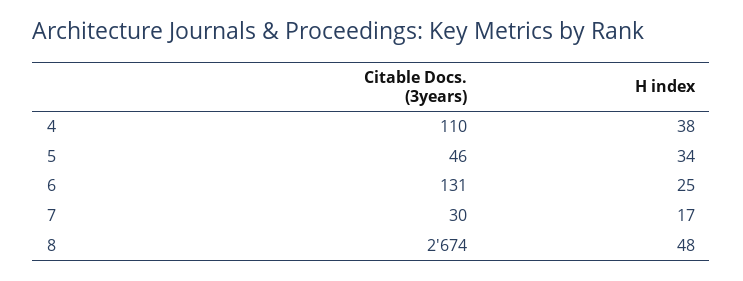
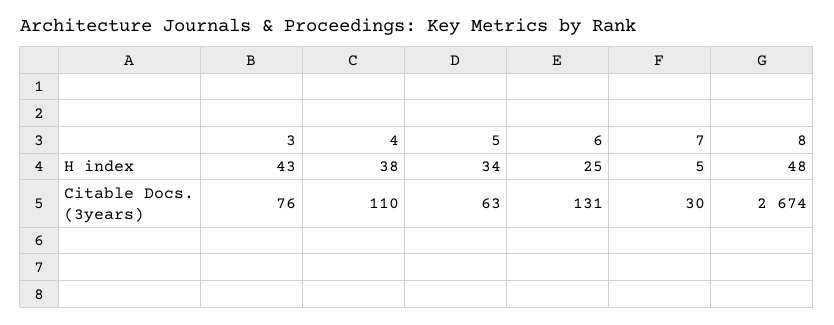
  {
    "Citable Docs. (3years)": {
      "4": 110,
-     "5": 46,
+     "5": 63,
      "6": 131,
      "7": 30,
-     "8": 2674
+     "8": 2674,
+     "3": 76
    },
    "H index": {
      "4": 38,
      "5": 34,
      "6": 25,
-     "7": 17,
+     "7": 5,
-     "8": 48
+     "8": 48,
+     "3": 43
    }
  }

